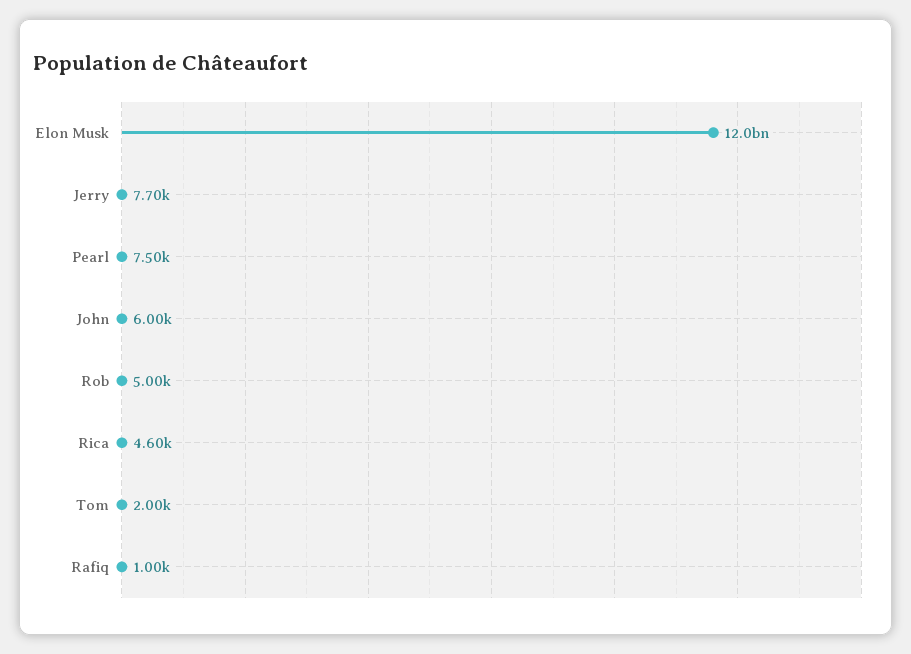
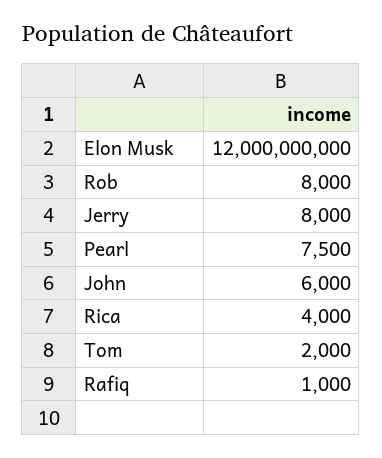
  {
    "Elon Musk": 12000000000,
-   "Jerry": 7700,
+   "Jerry": 8000,
    "Pearl": 7500,
    "John": 6000,
-   "Rob": 5000,
+   "Rob": 8000,
-   "Rica": 4600,
+   "Rica": 4000,
    "Tom": 2000,
    "Rafiq": 1000
  }

